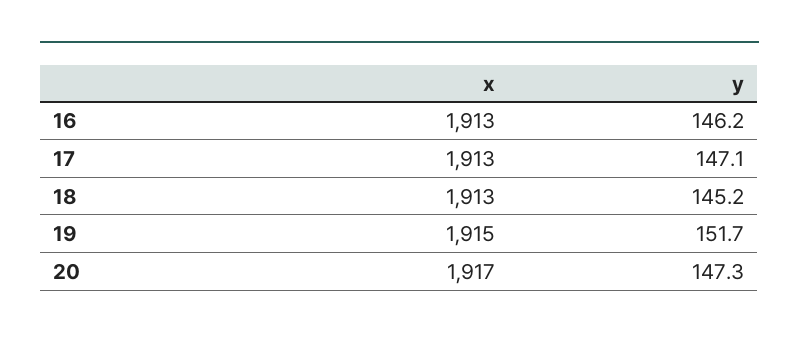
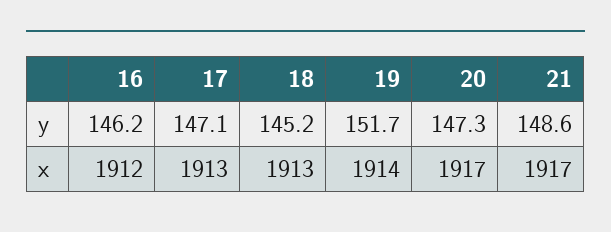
  {
    "x": {
-     "16": 1913,
+     "16": 1912,
      "17": 1913,
      "18": 1913,
-     "19": 1915,
+     "19": 1914,
-     "20": 1917
+     "20": 1917,
+     "21": 1917
    },
    "y": {
      "16": 146.2,
      "17": 147.1,
      "18": 145.2,
      "19": 151.7,
-     "20": 147.3
+     "20": 147.3,
+     "21": 148.6
    }
  }

